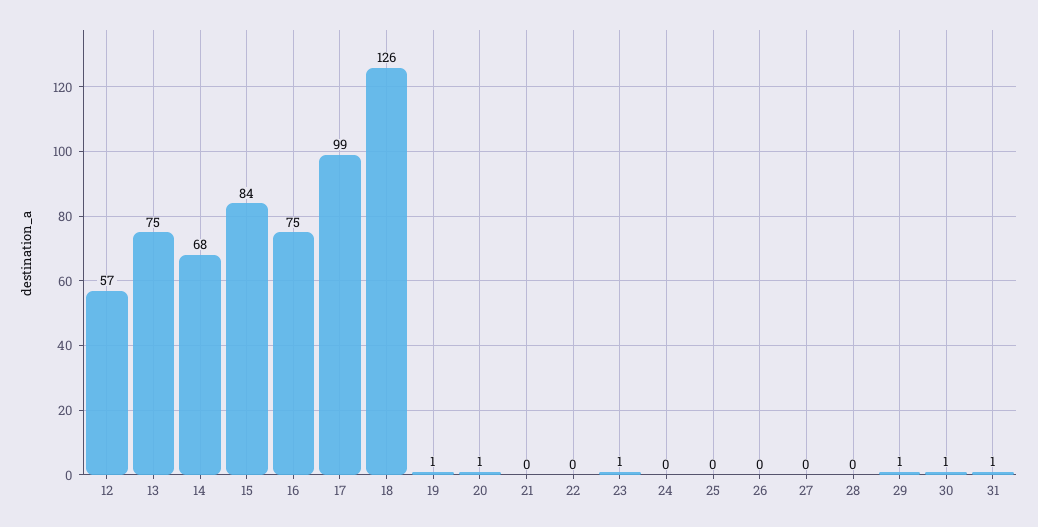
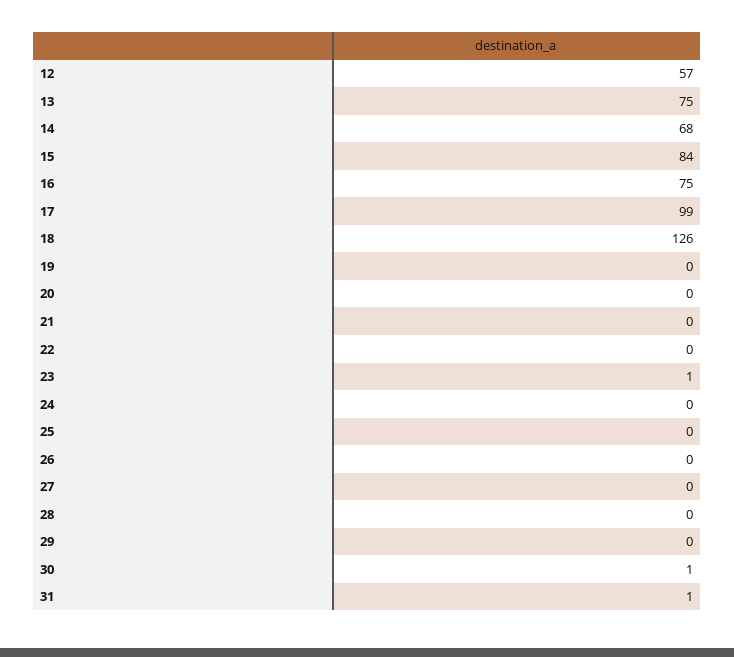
  {
    "12": 57,
    "13": 75,
    "14": 68,
    "15": 84,
    "16": 75,
    "17": 99,
    "18": 126,
-   "19": 1,
+   "19": 0,
-   "20": 1,
+   "20": 0,
    "21": 0,
    "22": 0,
    "23": 1,
    "24": 0,
    "25": 0,
    "26": 0,
    "27": 0,
    "28": 0,
-   "29": 1,
+   "29": 0,
    "30": 1,
    "31": 1
  }

